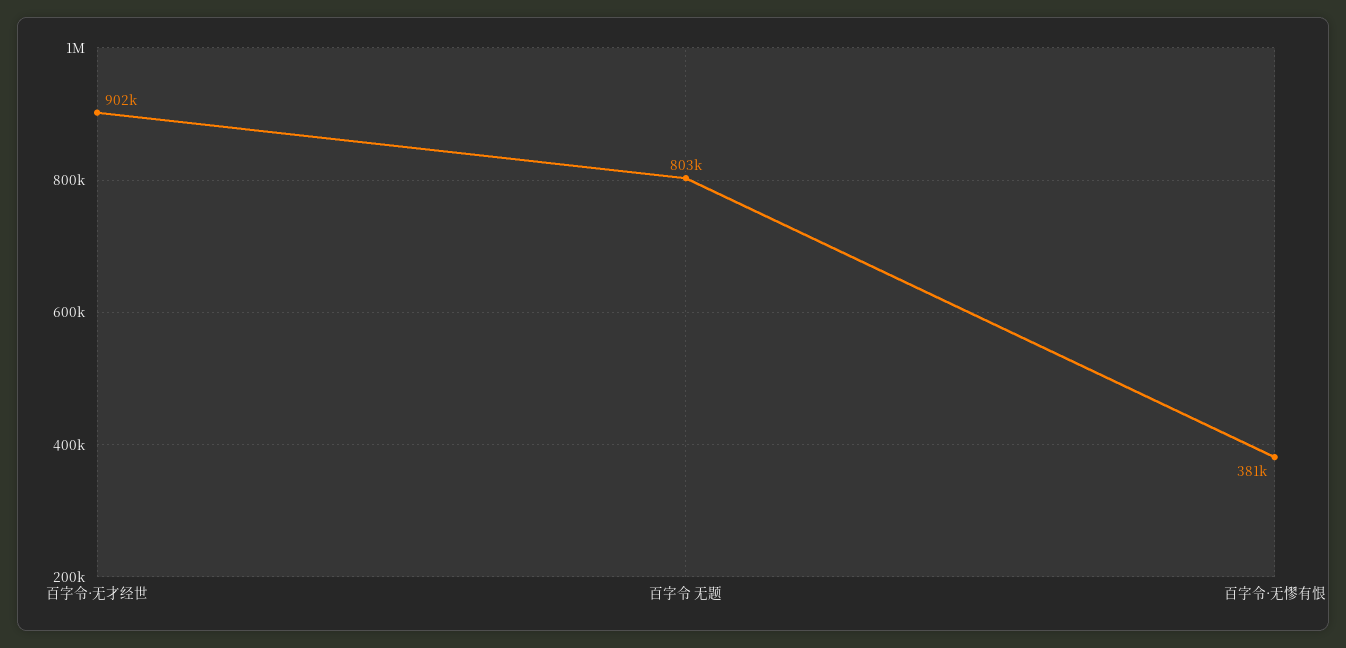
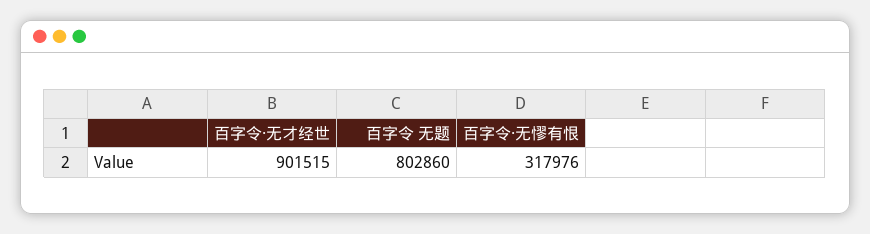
  {
    "百字令·无才经世": 901515,
    "百字令 无题": 802860,
-   "百字令·无憀有恨": 381000
+   "百字令·无憀有恨": 317976
  }

